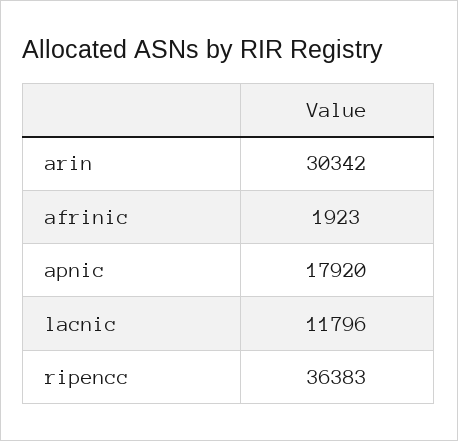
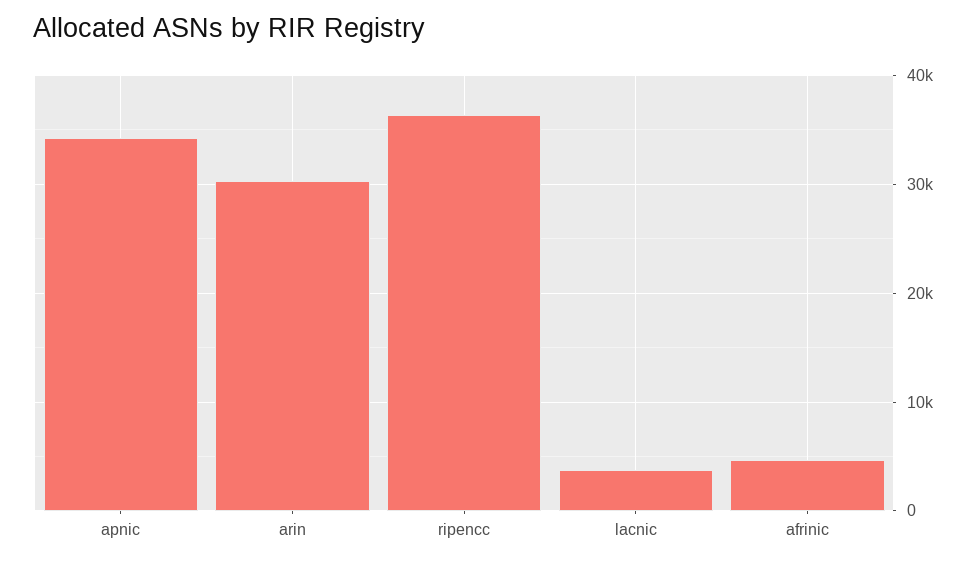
  {
    "arin": 30342,
-   "afrinic": 1923,
+   "afrinic": 5000,
-   "apnic": 17920,
+   "apnic": 34000,
-   "lacnic": 11796,
+   "lacnic": 4000,
    "ripencc": 36383
  }

